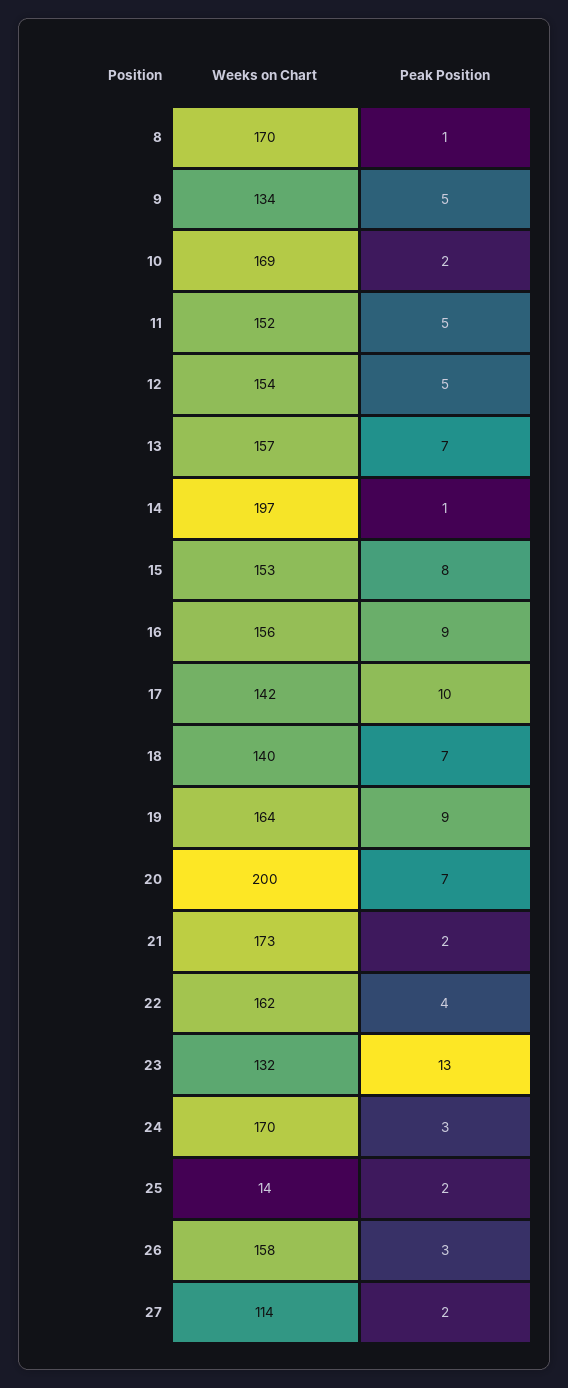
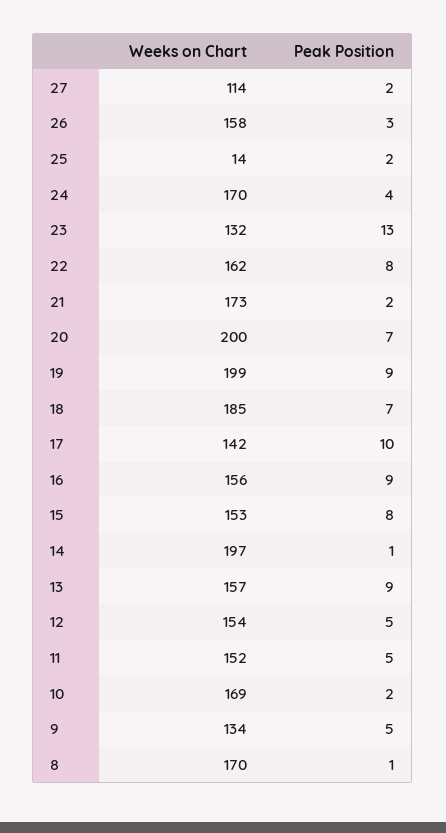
  {
    "Weeks on Chart": {
      "8": 170,
      "9": 134,
      "10": 169,
      "11": 152,
      "12": 154,
      "13": 157,
      "14": 197,
      "15": 153,
      "16": 156,
      "17": 142,
-     "18": 140,
+     "18": 185,
-     "19": 164,
+     "19": 199,
      "20": 200,
      "21": 173,
      "22": 162,
      "23": 132,
      "24": 170,
      "25": 14,
      "26": 158,
      "27": 114
    },
    "Peak Position": {
      "8": 1,
      "9": 5,
      "10": 2,
      "11": 5,
      "12": 5,
-     "13": 7,
+     "13": 9,
      "14": 1,
      "15": 8,
      "16": 9,
      "17": 10,
      "18": 7,
      "19": 9,
      "20": 7,
      "21": 2,
-     "22": 4,
+     "22": 8,
      "23": 13,
-     "24": 3,
+     "24": 4,
      "25": 2,
      "26": 3,
      "27": 2
    }
  }

